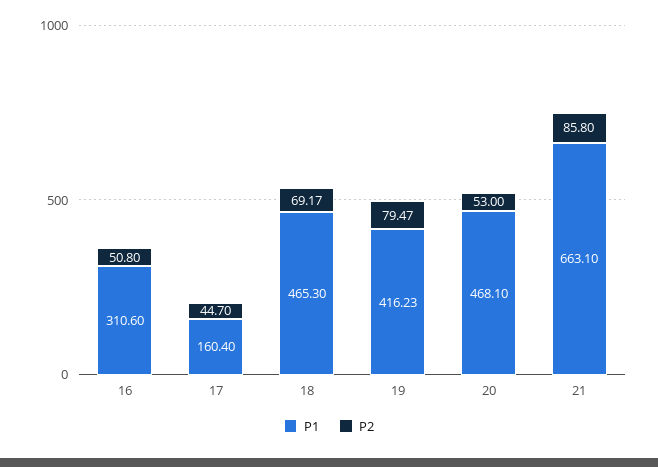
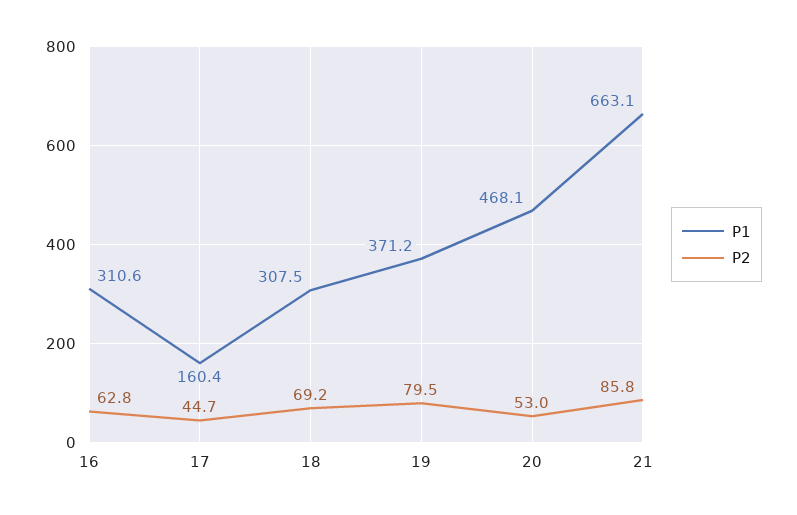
  {
    "P1": {
      "16": 310.6,
      "17": 160.4,
-     "18": 465.3,
+     "18": 307.5,
-     "19": 416.23,
+     "19": 371.2,
      "20": 468.1,
      "21": 663.1
    },
    "P2": {
-     "16": 50.8,
+     "16": 62.8,
      "17": 44.7,
      "18": 69.17,
      "19": 79.47,
      "20": 53,
      "21": 85.8
    }
  }

